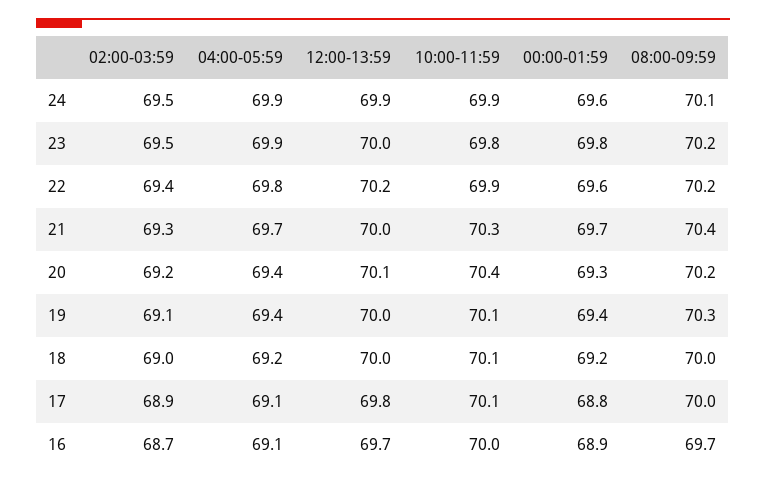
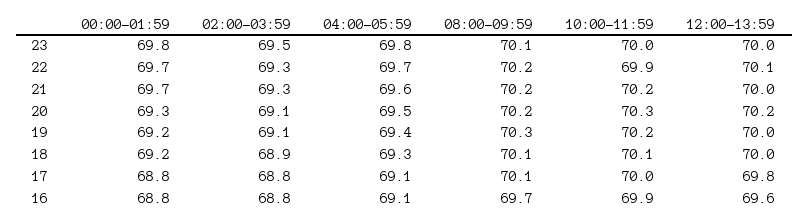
  {
    "02:00-03:59": {
-     "24": 69.5,
      "23": 69.5,
-     "22": 69.4,
+     "22": 69.3,
      "21": 69.3,
-     "20": 69.2,
+     "20": 69.1,
      "19": 69.1,
-     "18": 69,
+     "18": 68.9,
-     "17": 68.9,
+     "17": 68.8,
-     "16": 68.7
+     "16": 68.8
    },
    "04:00-05:59": {
-     "24": 69.9,
-     "23": 69.9,
+     "23": 69.8,
-     "22": 69.8,
+     "22": 69.7,
-     "21": 69.7,
+     "21": 69.6,
-     "20": 69.4,
+     "20": 69.5,
      "19": 69.4,
-     "18": 69.2,
+     "18": 69.3,
      "17": 69.1,
      "16": 69.1
    },
    "12:00-13:59": {
-     "24": 69.9,
      "23": 70,
-     "22": 70.2,
+     "22": 70.1,
      "21": 70,
-     "20": 70.1,
+     "20": 70.2,
      "19": 70,
      "18": 70,
      "17": 69.8,
-     "16": 69.7
+     "16": 69.6
    },
    "10:00-11:59": {
-     "24": 69.9,
-     "23": 69.8,
+     "23": 70,
      "22": 69.9,
-     "21": 70.3,
+     "21": 70.2,
-     "20": 70.4,
+     "20": 70.3,
-     "19": 70.1,
+     "19": 70.2,
      "18": 70.1,
-     "17": 70.1,
+     "17": 70,
-     "16": 70
+     "16": 69.9
    },
    "00:00-01:59": {
-     "24": 69.6,
      "23": 69.8,
-     "22": 69.6,
+     "22": 69.7,
      "21": 69.7,
      "20": 69.3,
-     "19": 69.4,
+     "19": 69.2,
      "18": 69.2,
      "17": 68.8,
-     "16": 68.9
+     "16": 68.8
    },
    "08:00-09:59": {
-     "24": 70.1,
-     "23": 70.2,
+     "23": 70.1,
      "22": 70.2,
-     "21": 70.4,
+     "21": 70.2,
      "20": 70.2,
      "19": 70.3,
-     "18": 70,
+     "18": 70.1,
-     "17": 70,
+     "17": 70.1,
      "16": 69.7
    }
  }

